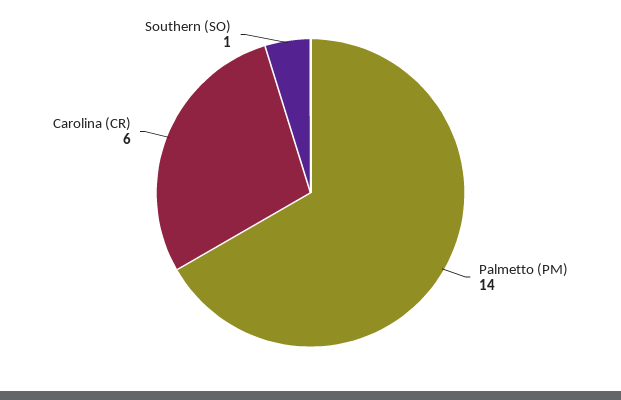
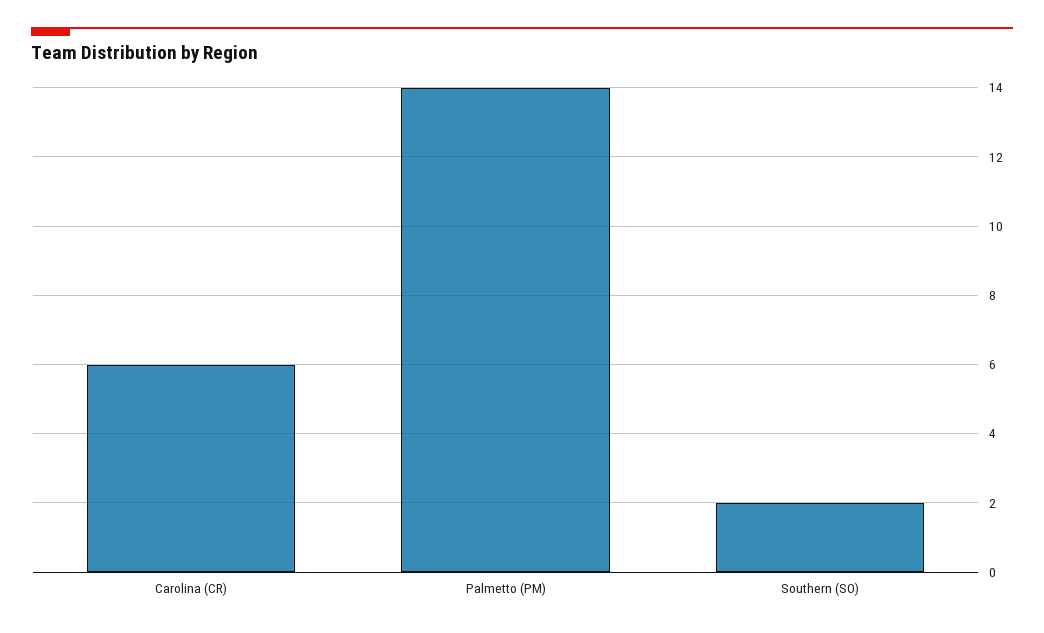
  {
    "Palmetto (PM)": 14,
    "Carolina (CR)": 6,
-   "Southern (SO)": 1
+   "Southern (SO)": 2
  }

